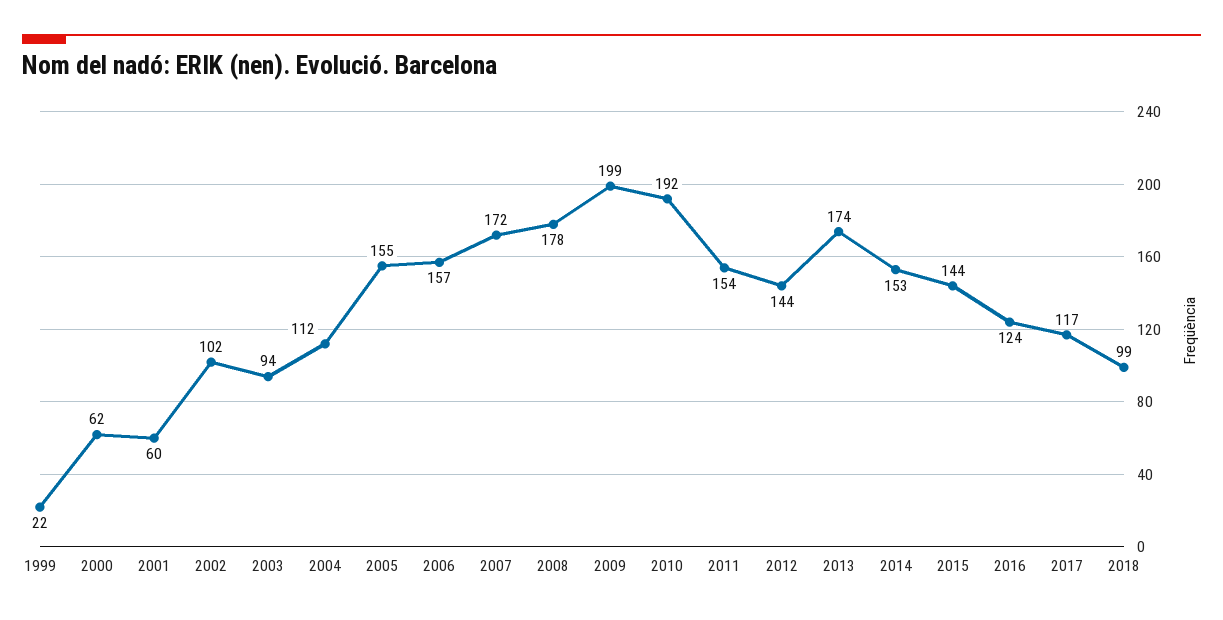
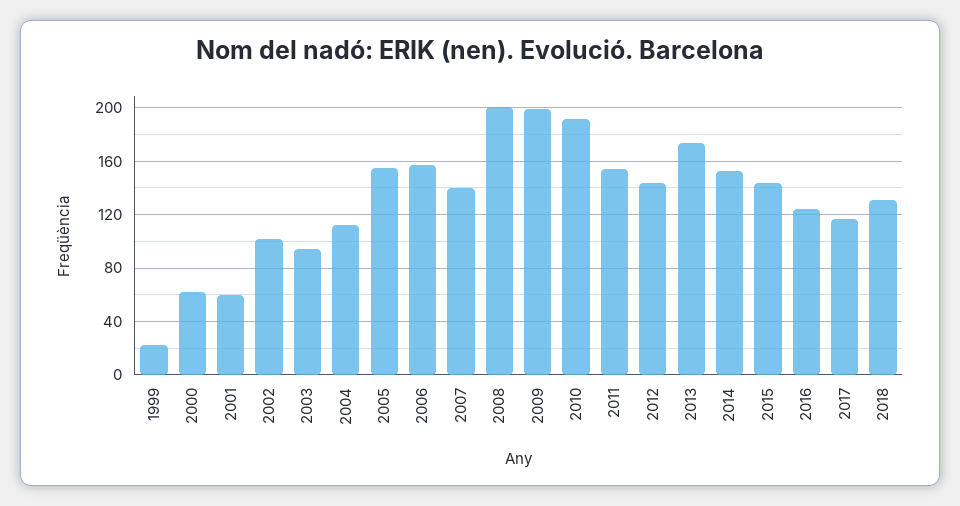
  {
    "1999": 22,
    "2000": 62,
    "2001": 60,
    "2002": 102,
    "2003": 94,
    "2004": 112,
    "2005": 155,
    "2006": 157,
-   "2007": 172,
+   "2007": 140,
-   "2008": 178,
+   "2008": 200,
    "2009": 199,
    "2010": 192,
    "2011": 154,
    "2012": 144,
    "2013": 174,
    "2014": 153,
    "2015": 144,
    "2016": 124,
    "2017": 117,
-   "2018": 99
+   "2018": 130
  }

